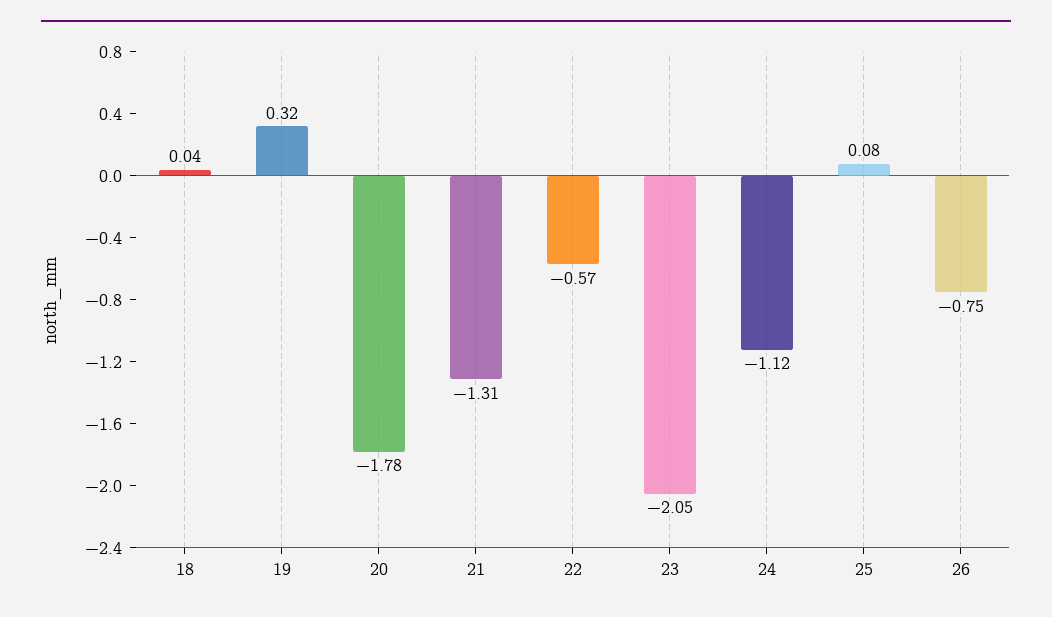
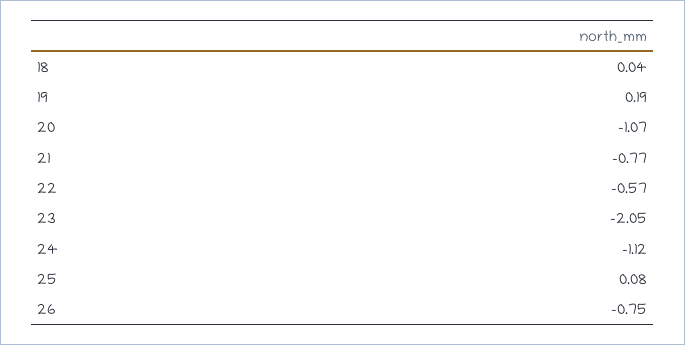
  {
    "18": 0.04,
-   "19": 0.32,
+   "19": 0.19,
-   "20": -1.78,
+   "20": -1.07,
-   "21": -1.31,
+   "21": -0.77,
    "22": -0.57,
    "23": -2.05,
    "24": -1.12,
    "25": 0.08,
    "26": -0.75
  }

